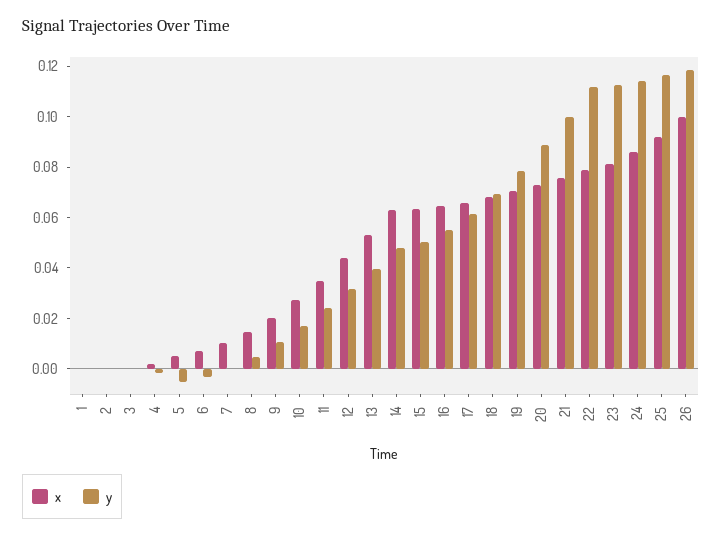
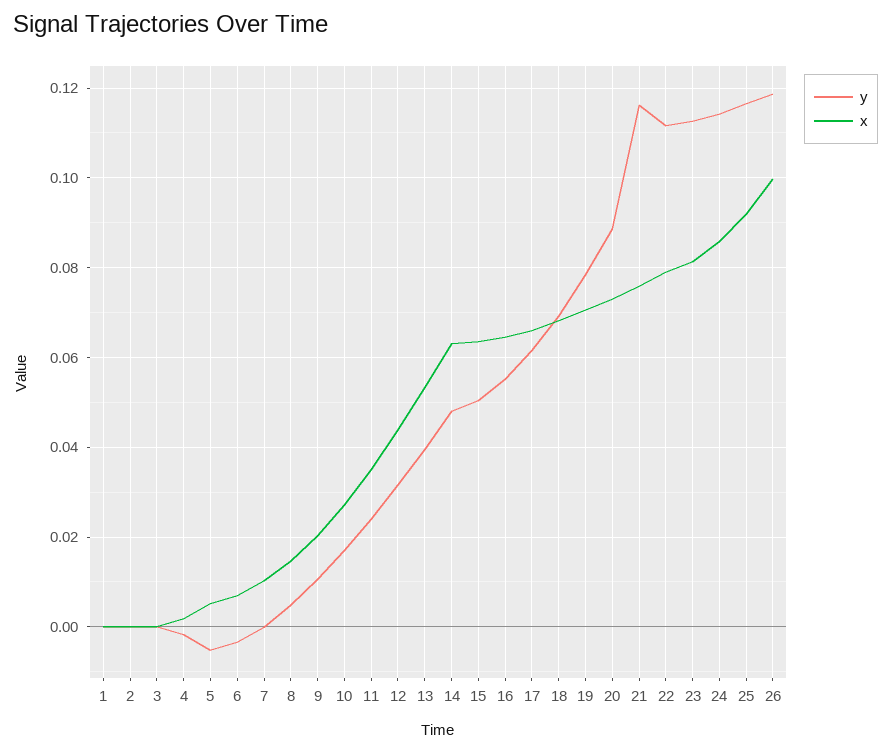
  {
    "x": {
      "1": 0,
      "2": 0,
      "3": 0,
      "4": 0.002,
      "5": 0.006,
      "6": 0.006,
      "7": 0.01,
      "8": 0.014,
      "9": 0.02,
      "10": 0.028,
      "11": 0.036,
      "12": 0.044,
      "13": 0.054,
      "14": 0.064,
      "15": 0.064,
      "16": 0.064,
      "17": 0.066,
      "18": 0.068,
      "19": 0.07,
      "20": 0.074,
      "21": 0.076,
      "22": 0.08,
      "23": 0.082,
      "24": 0.086,
      "25": 0.092,
      "26": 0.1
    },
    "y": {
      "1": 0,
      "2": 0,
      "3": 0,
      "4": -0.002,
      "5": -0.006,
      "6": -0.004,
      "7": 0,
      "8": 0.004,
      "9": 0.01,
      "10": 0.018,
      "11": 0.024,
      "12": 0.032,
      "13": 0.04,
      "14": 0.048,
      "15": 0.05,
      "16": 0.056,
      "17": 0.062,
      "18": 0.07,
      "19": 0.078,
      "20": 0.088,
-     "21": 0.1,
+     "21": 0.116,
      "22": 0.112,
      "23": 0.112,
      "24": 0.114,
      "25": 0.116,
      "26": 0.118
    }
  }

